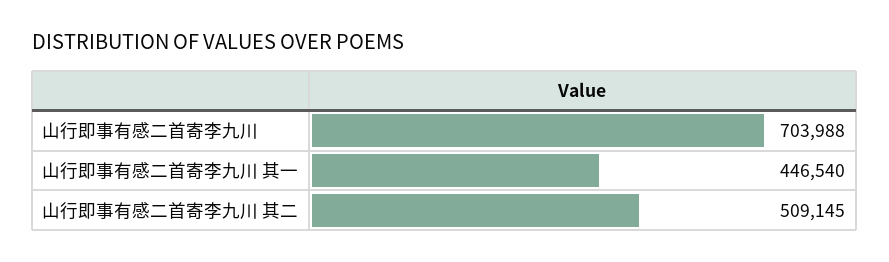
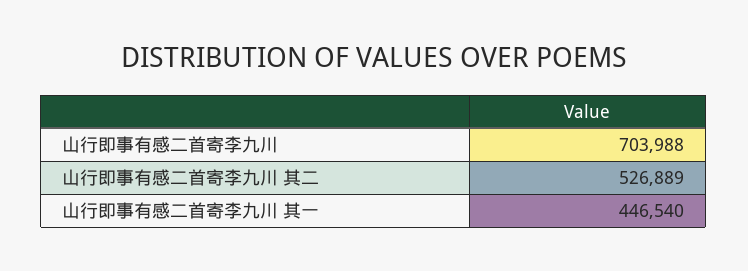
  {
    "山行即事有感二首寄李九川": 703988,
    "山行即事有感二首寄李九川 其一": 446540,
-   "山行即事有感二首寄李九川 其二": 509145
+   "山行即事有感二首寄李九川 其二": 526889
  }

